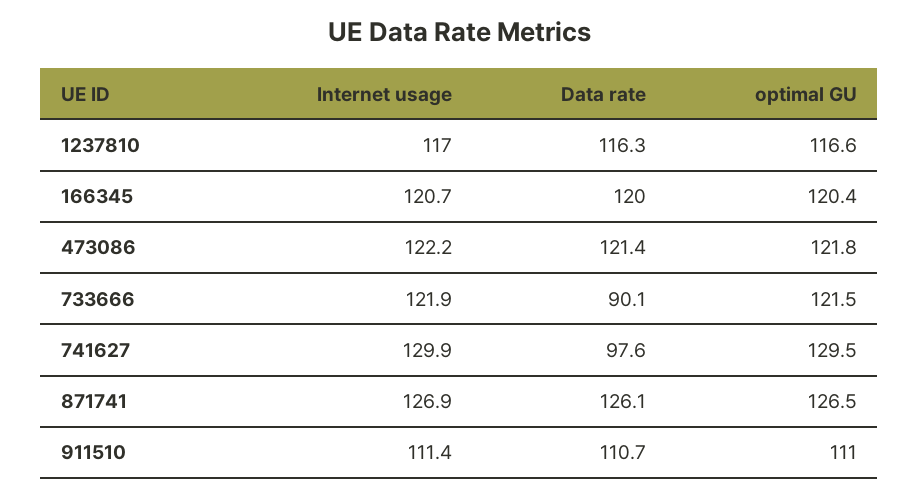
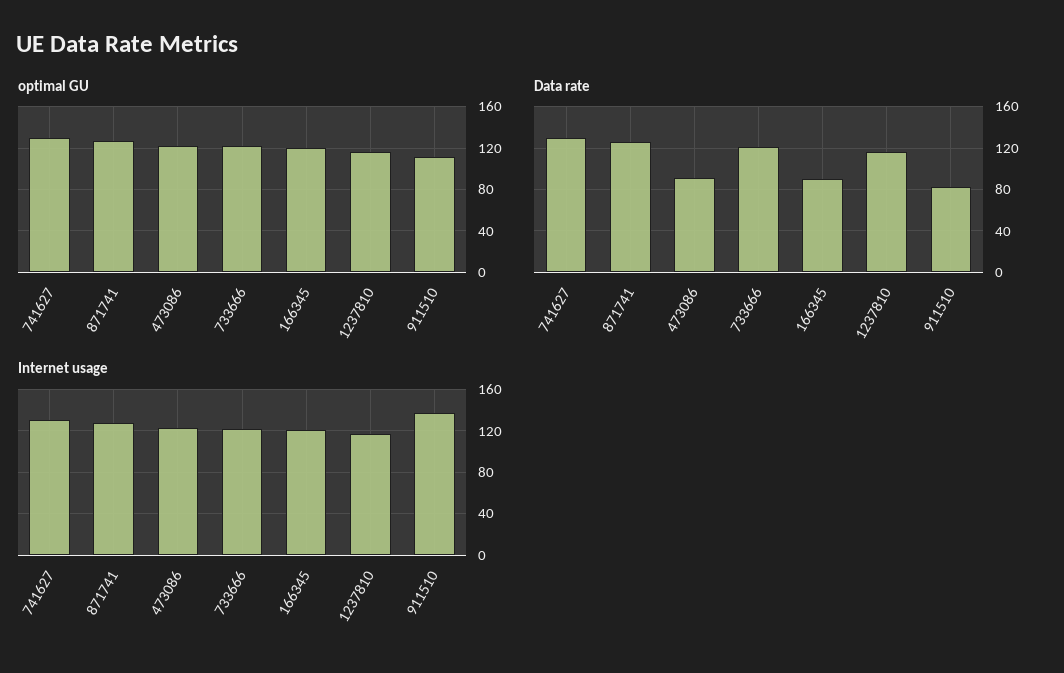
  {
    "Internet usage": {
      "1237810": 117,
      "166345": 120.7,
      "473086": 122.2,
      "733666": 121.9,
      "741627": 129.9,
      "871741": 126.9,
-     "911510": 111.4
+     "911510": 140
    },
    "Data rate": {
      "1237810": 116.3,
-     "166345": 120,
+     "166345": 90,
-     "473086": 121.4,
+     "473086": 90,
-     "733666": 90.1,
+     "733666": 120,
-     "741627": 97.6,
+     "741627": 130,
      "871741": 126.1,
-     "911510": 110.7
+     "911510": 80
    },
    "optimal GU": {
      "1237810": 116.6,
      "166345": 120.4,
      "473086": 121.8,
      "733666": 121.5,
      "741627": 129.5,
      "871741": 126.5,
      "911510": 111
    }
  }

